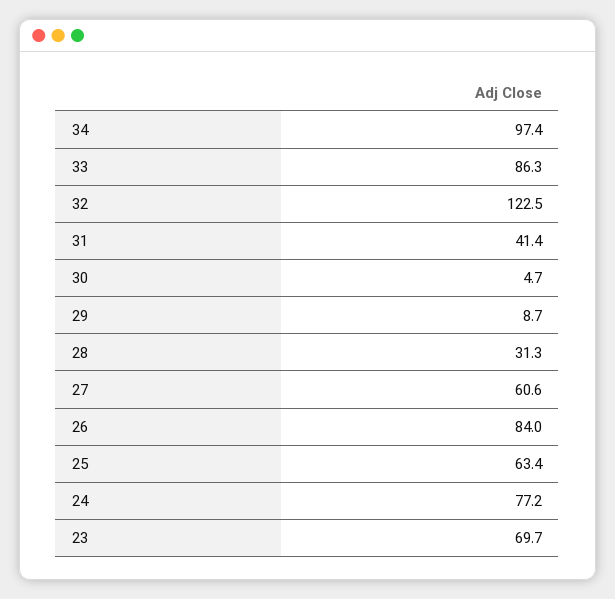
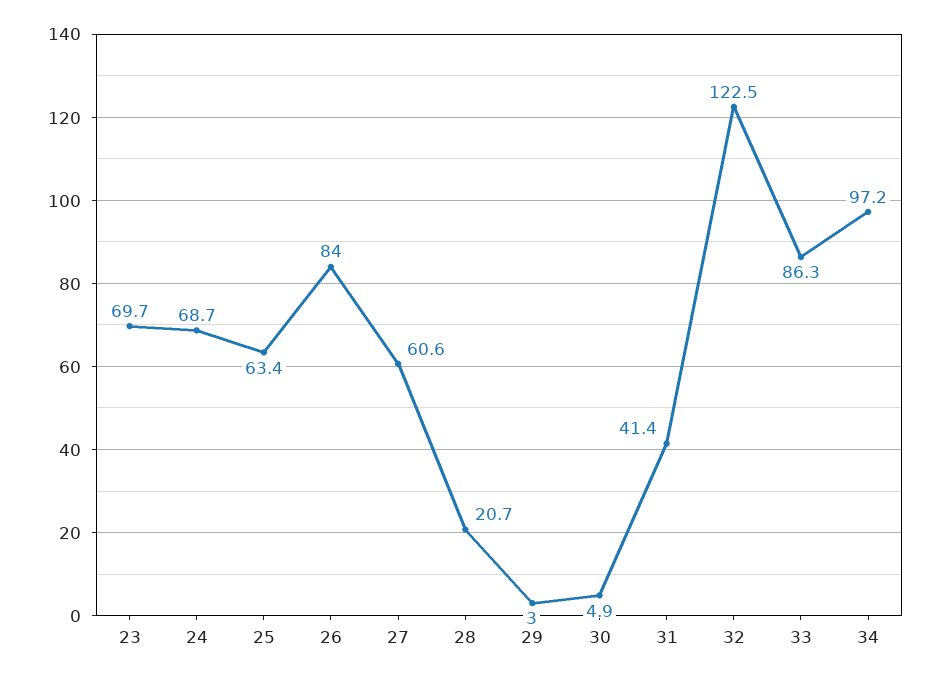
  {
-   "34": 97.4,
+   "34": 97.2,
    "33": 86.3,
    "32": 122.5,
    "31": 41.4,
-   "30": 4.7,
+   "30": 4.9,
-   "29": 8.7,
+   "29": 3,
-   "28": 31.3,
+   "28": 20.7,
    "27": 60.6,
    "26": 84,
    "25": 63.4,
-   "24": 77.2,
+   "24": 68.7,
    "23": 69.7
  }

